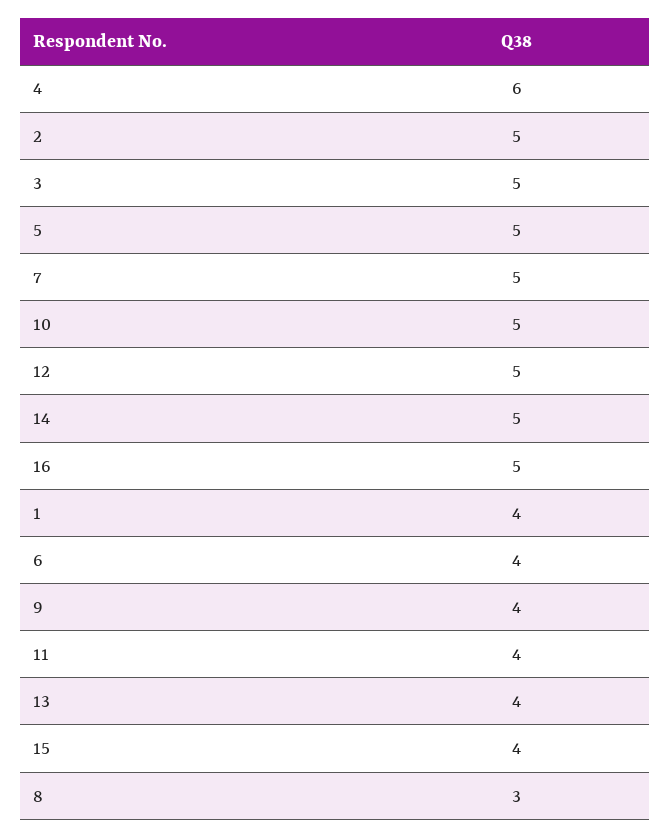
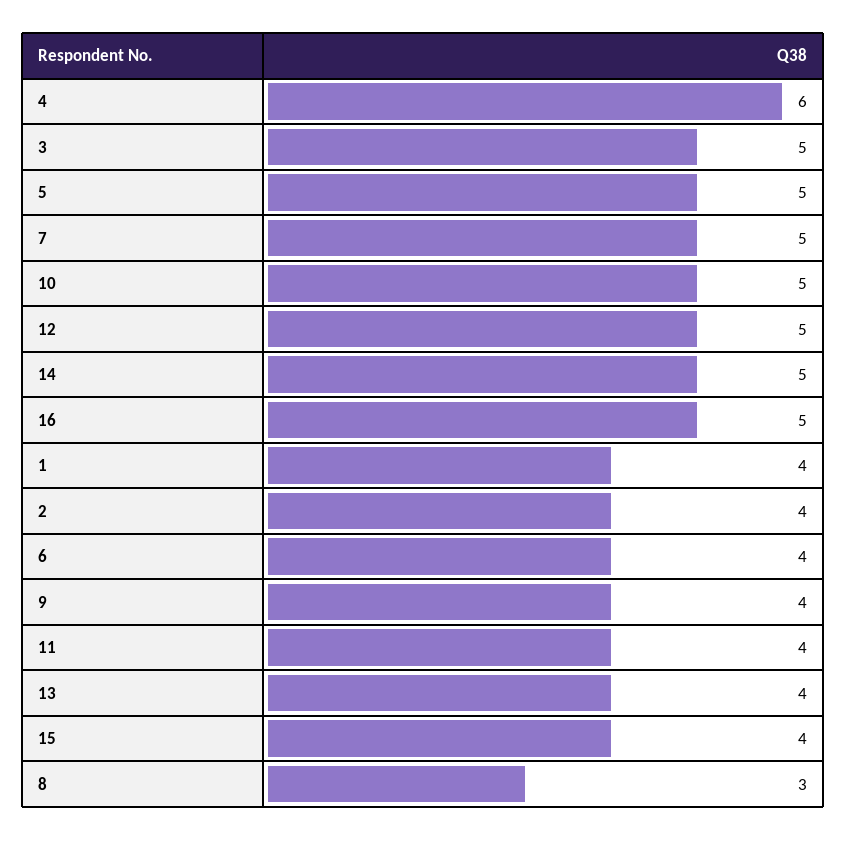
  {
    "4": 6,
-   "2": 5,
+   "2": 4,
    "3": 5,
    "5": 5,
    "7": 5,
    "10": 5,
    "12": 5,
    "14": 5,
    "16": 5,
    "1": 4,
    "6": 4,
    "9": 4,
    "11": 4,
    "13": 4,
    "15": 4,
    "8": 3
  }

